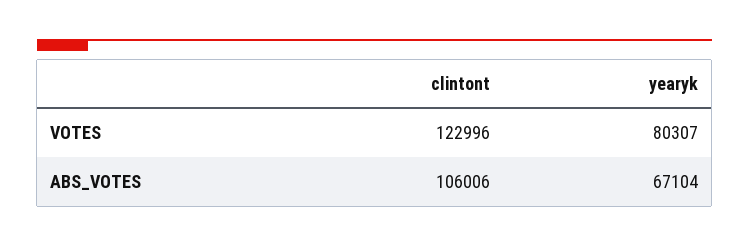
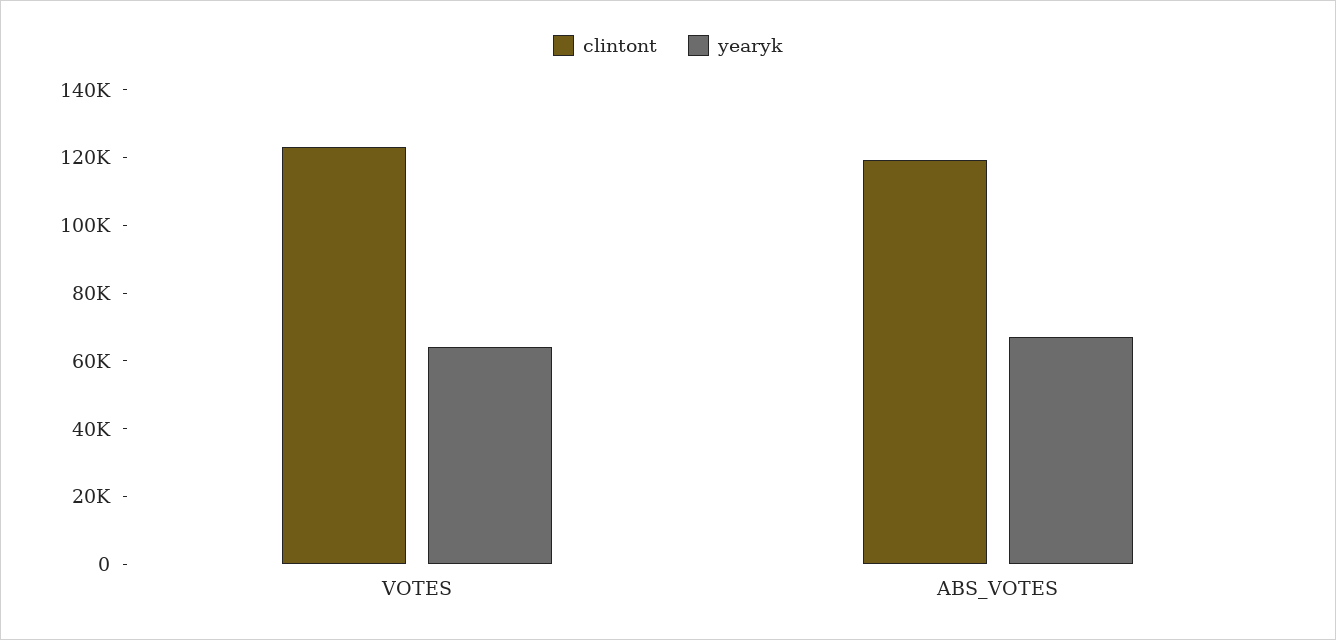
  {
    "clintont": {
      "VOTES": 122996,
-     "ABS_VOTES": 106006
+     "ABS_VOTES": 120000
    },
    "yearyk": {
-     "VOTES": 80307,
+     "VOTES": 65000,
      "ABS_VOTES": 67104
    }
  }

